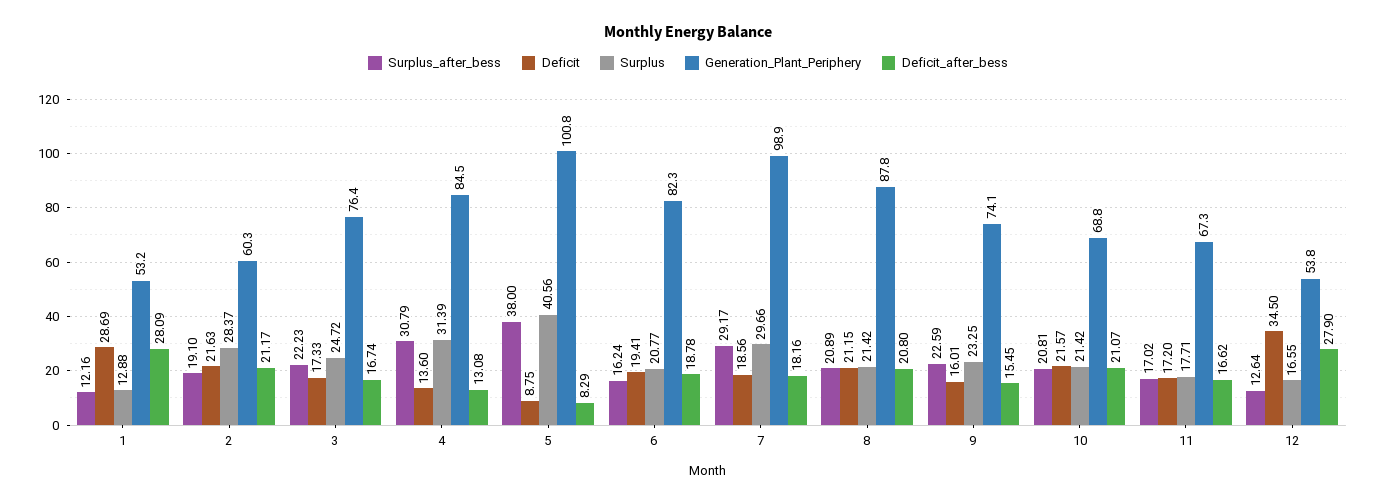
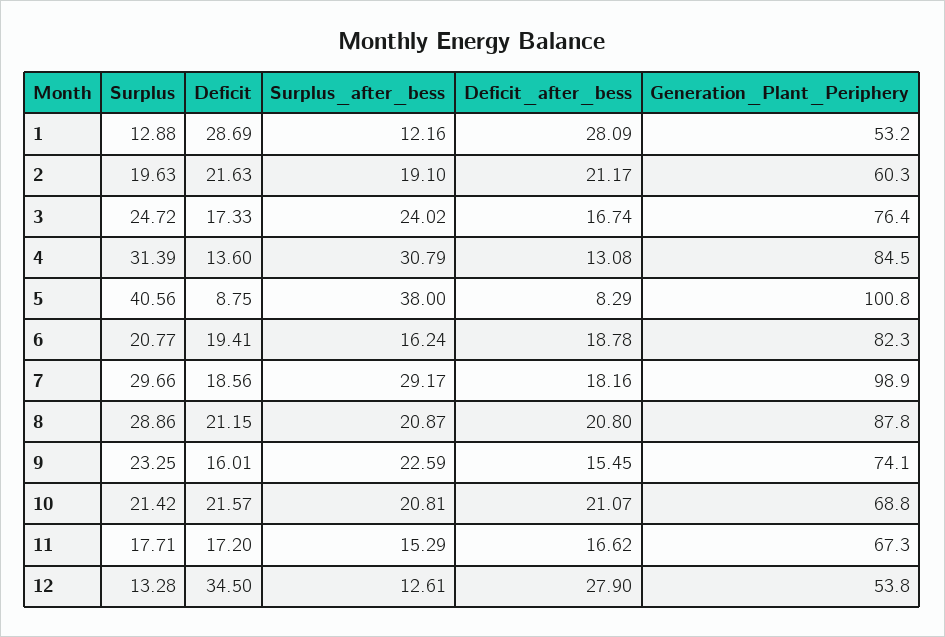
  {
    "Surplus_after_bess": {
      "1": 12.16,
      "2": 19.1,
-     "3": 22.23,
+     "3": 24.02,
      "4": 30.79,
      "5": 38,
      "6": 16.24,
      "7": 29.17,
-     "8": 20.89,
+     "8": 20.87,
      "9": 22.59,
      "10": 20.81,
-     "11": 17.02,
+     "11": 15.29,
-     "12": 12.64
+     "12": 12.61
    },
    "Deficit": {
      "1": 28.69,
      "2": 21.63,
      "3": 17.33,
      "4": 13.6,
      "5": 8.75,
      "6": 19.41,
      "7": 18.56,
      "8": 21.15,
      "9": 16.01,
      "10": 21.57,
      "11": 17.2,
      "12": 34.5
    },
    "Surplus": {
      "1": 12.88,
-     "2": 28.37,
+     "2": 19.63,
      "3": 24.72,
      "4": 31.39,
      "5": 40.56,
      "6": 20.77,
      "7": 29.66,
-     "8": 21.42,
+     "8": 28.86,
      "9": 23.25,
      "10": 21.42,
      "11": 17.71,
-     "12": 16.55
+     "12": 13.28
    },
    "Generation_Plant_Periphery": {
      "1": 53.2,
      "2": 60.3,
      "3": 76.4,
      "4": 84.5,
      "5": 100.8,
      "6": 82.3,
      "7": 98.9,
      "8": 87.8,
      "9": 74.1,
      "10": 68.8,
      "11": 67.3,
      "12": 53.8
    },
    "Deficit_after_bess": {
      "1": 28.09,
      "2": 21.17,
      "3": 16.74,
      "4": 13.08,
      "5": 8.29,
      "6": 18.78,
      "7": 18.16,
      "8": 20.8,
      "9": 15.45,
      "10": 21.07,
      "11": 16.62,
      "12": 27.9
    }
  }

